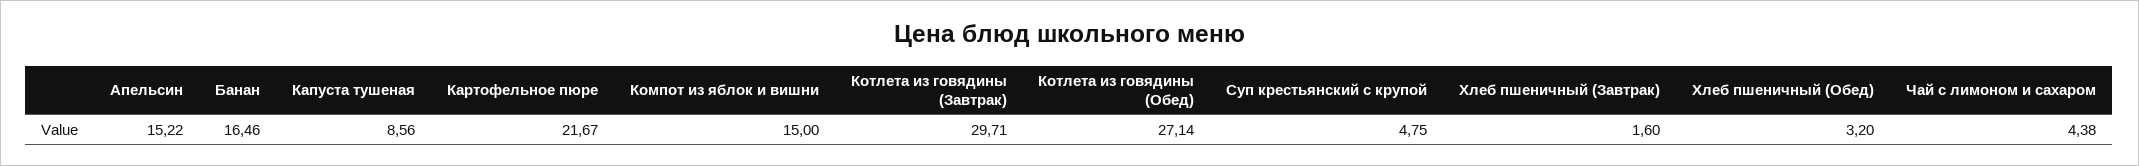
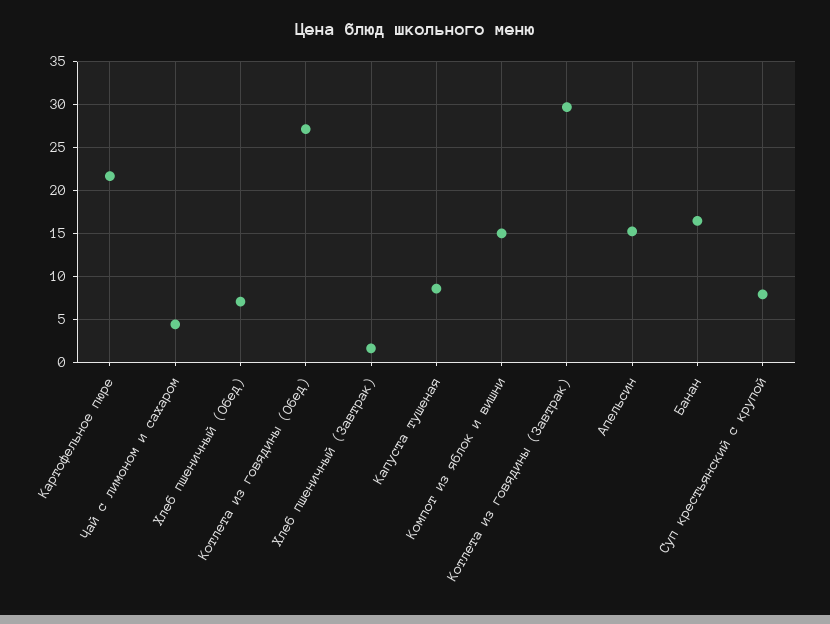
  {
    "Апельсин": 15.22,
    "Банан": 16.46,
    "Капуста тушеная": 8.56,
    "Картофельное пюре": 21.67,
    "Компот из яблок и вишни": 15,
    "Котлета из говядины (Завтрак)": 29.71,
    "Котлета из говядины (Обед)": 27.14,
-   "Суп крестьянский с крупой": 4.75,
+   "Суп крестьянский с крупой": 8,
    "Хлеб пшеничный (Завтрак)": 1.6,
-   "Хлеб пшеничный (Обед)": 3.2,
+   "Хлеб пшеничный (Обед)": 7,
    "Чай с лимоном и сахаром": 4.38
  }

